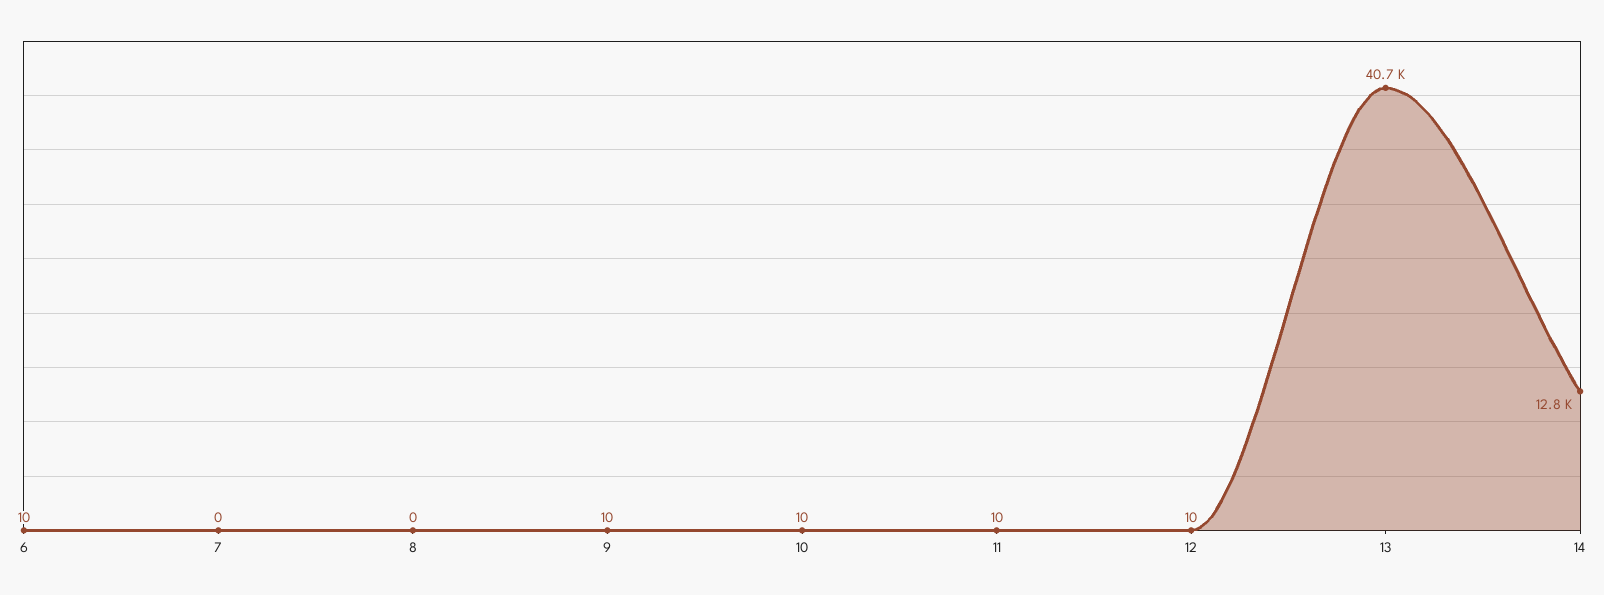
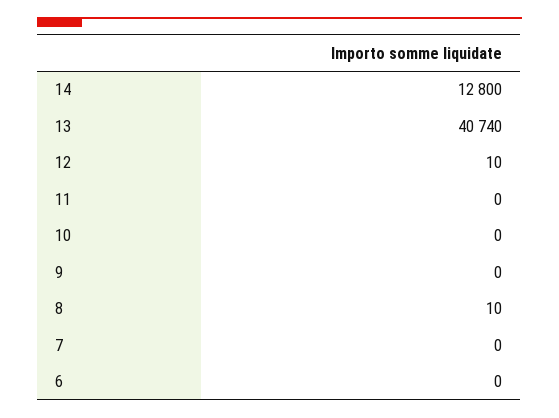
  {
-   "6": 10,
+   "6": 0,
    "7": 0,
-   "8": 0,
+   "8": 10,
-   "9": 10,
+   "9": 0,
-   "10": 10,
+   "10": 0,
-   "11": 10,
+   "11": 0,
    "12": 10,
    "13": 40740,
    "14": 12800
  }

